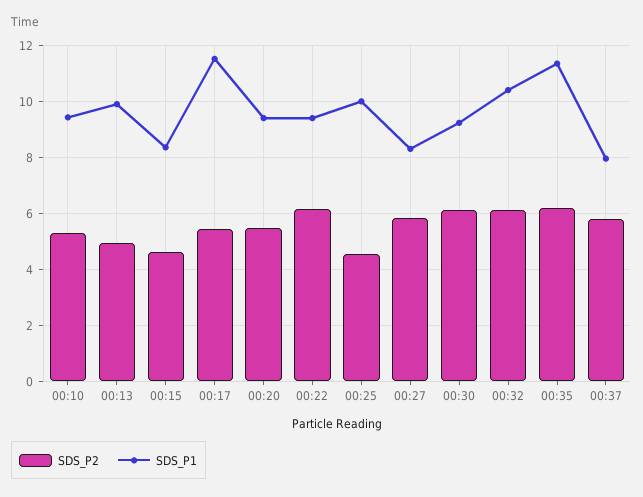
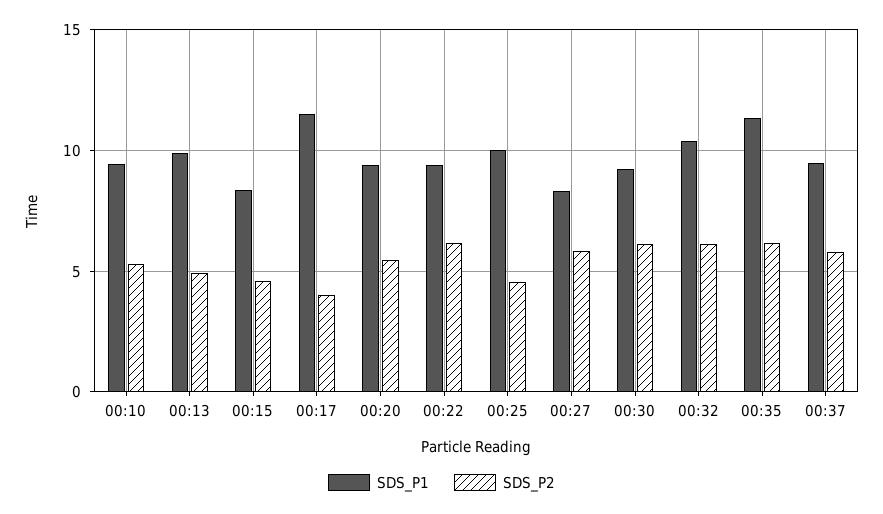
  {
    "SDS_P2": {
      "00:10": 5.25,
      "00:13": 5,
      "00:15": 4.5,
-     "00:17": 5.5,
+     "00:17": 4,
      "00:20": 5.5,
      "00:22": 6.25,
      "00:25": 4.5,
      "00:27": 5.75,
      "00:30": 6,
      "00:32": 6.25,
      "00:35": 6.25,
      "00:37": 5.75
    },
    "SDS_P1": {
      "00:10": 9.5,
      "00:13": 10,
      "00:15": 8.25,
      "00:17": 11.5,
      "00:20": 9.5,
      "00:22": 9.5,
      "00:25": 10,
      "00:27": 8.25,
      "00:30": 9.25,
      "00:32": 10.5,
      "00:35": 11.25,
-     "00:37": 8
+     "00:37": 9.5
    }
  }

